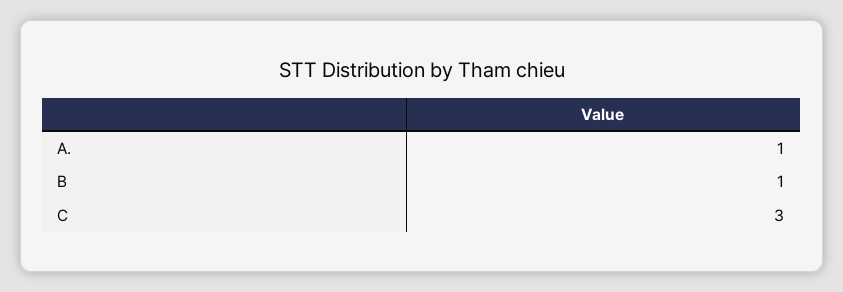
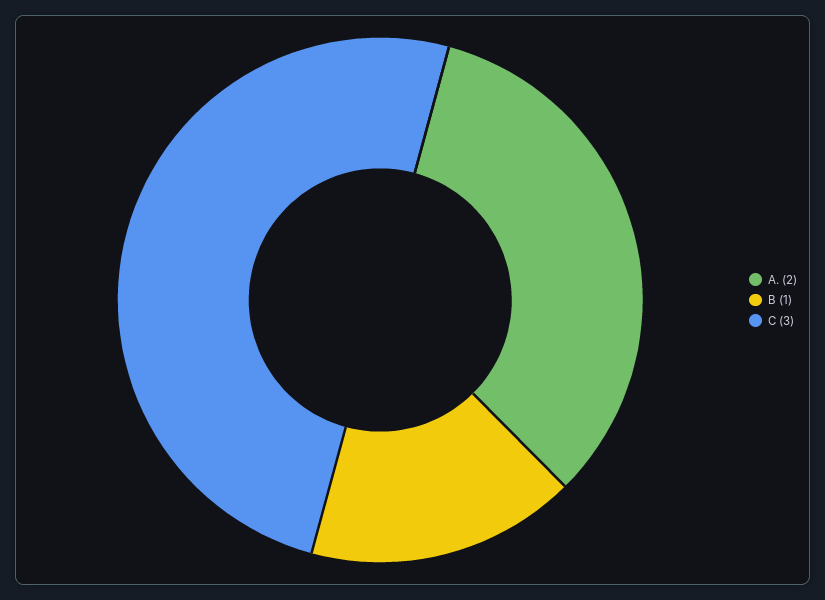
  {
-   "A.": 1,
+   "A.": 2,
    "B": 1,
    "C": 3
  }

